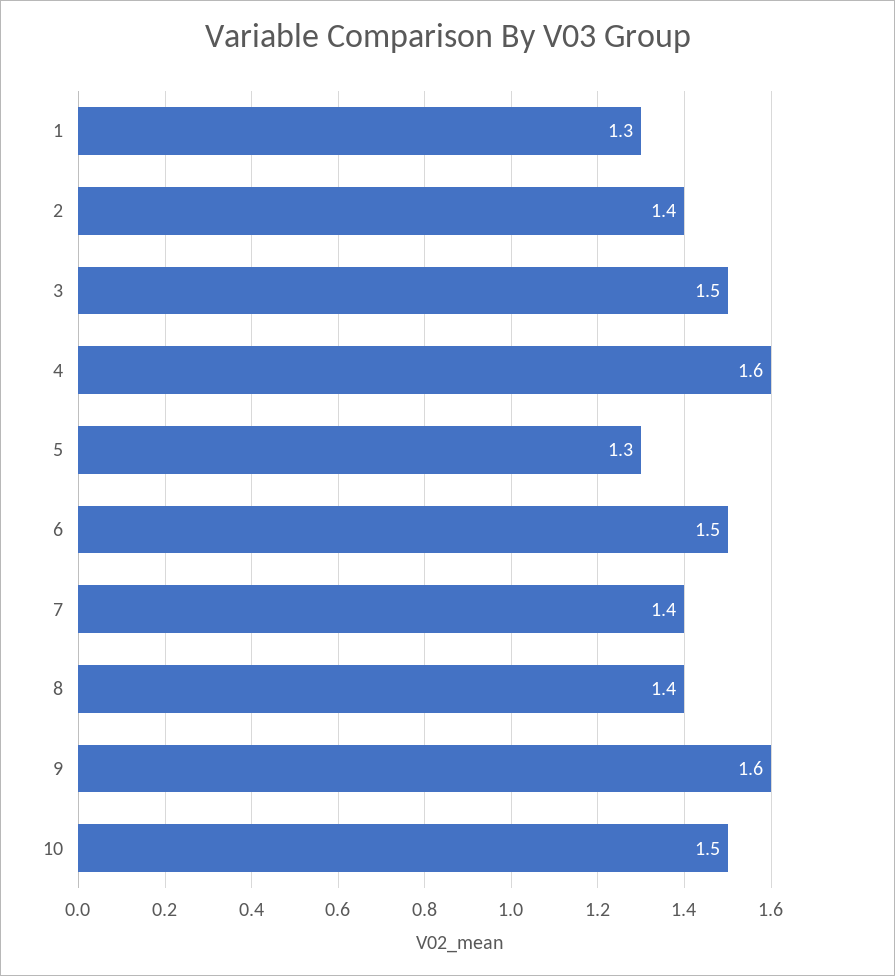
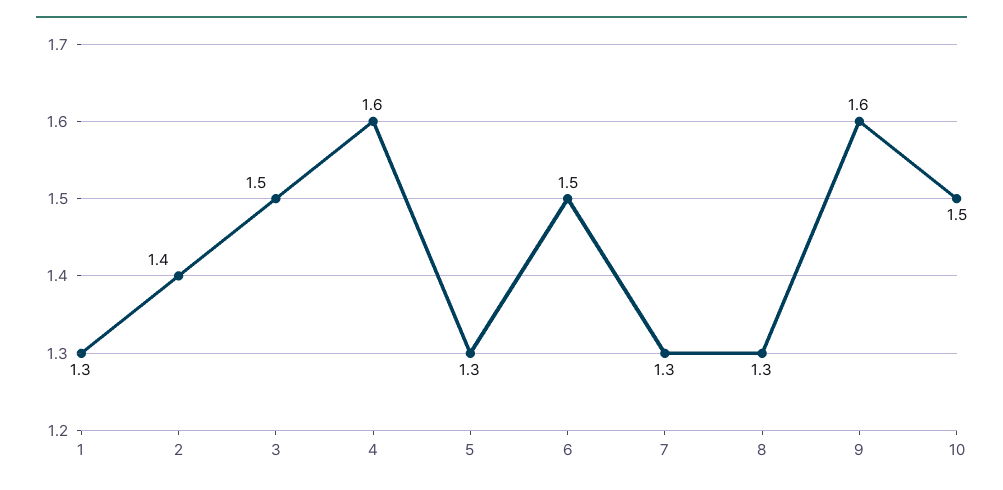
  {
    "1": 1.3,
    "2": 1.4,
    "3": 1.5,
    "4": 1.6,
    "5": 1.3,
    "6": 1.5,
-   "7": 1.4,
+   "7": 1.3,
-   "8": 1.4,
+   "8": 1.3,
    "9": 1.6,
    "10": 1.5
  }

